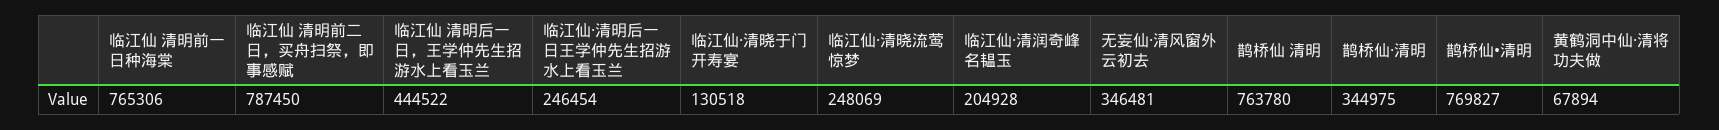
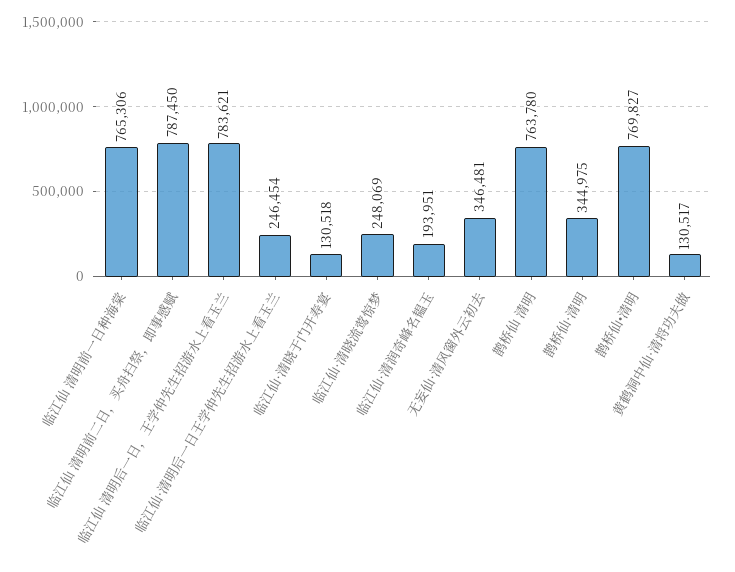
  {
    "临江仙 清明前一日种海棠": 765306,
    "临江仙 清明前二日，买舟扫祭，即事感赋": 787450,
-   "临江仙 清明后一日，王学仲先生招游水上看玉兰": 444522,
+   "临江仙 清明后一日，王学仲先生招游水上看玉兰": 783621,
    "临江仙·清明后一日王学仲先生招游水上看玉兰": 246454,
    "临江仙·清晓于门开寿宴": 130518,
    "临江仙·清晓流莺惊梦": 248069,
-   "临江仙·清润奇峰名韫玉": 204928,
+   "临江仙·清润奇峰名韫玉": 193951,
    "无妄仙·清风窗外云初去": 346481,
    "鹊桥仙 清明": 763780,
    "鹊桥仙·清明": 344975,
    "鹊桥仙•清明": 769827,
-   "黄鹤洞中仙·清将功夫做": 67894
+   "黄鹤洞中仙·清将功夫做": 130517
  }

